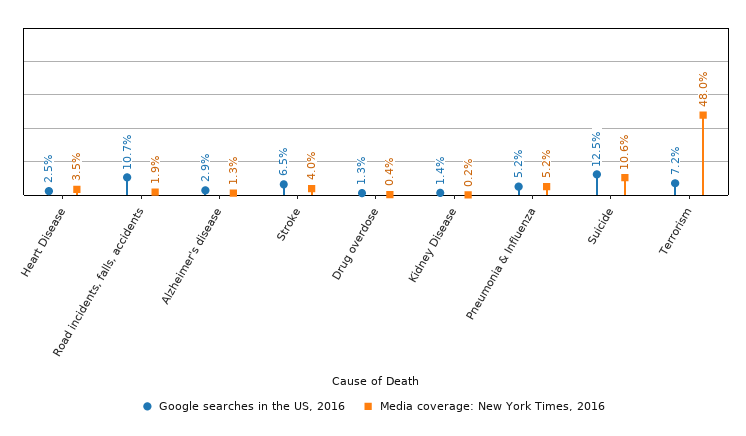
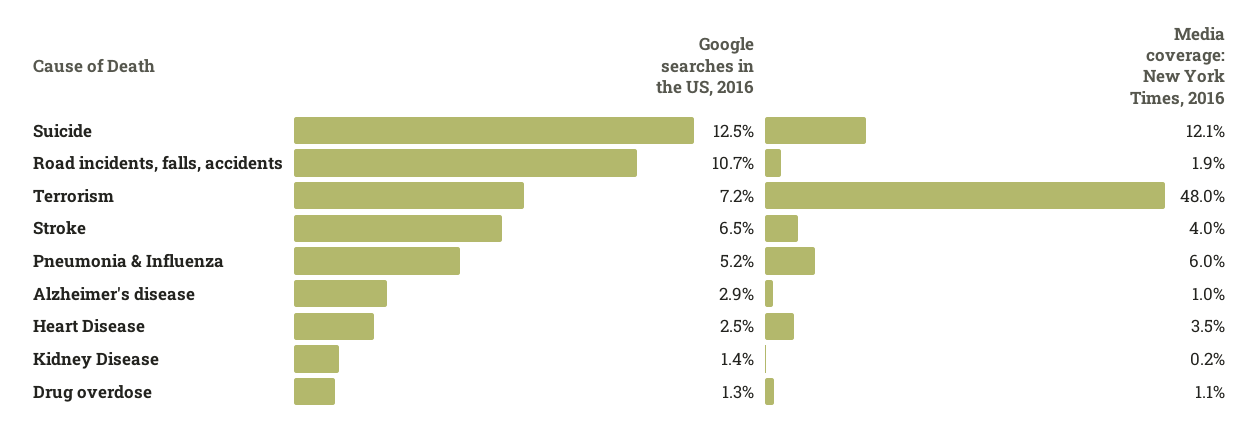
  {
    "Google searches in the US, 2016": {
      "Heart Disease": 2.5,
      "Road incidents, falls, accidents": 10.7,
      "Alzheimer's disease": 2.9,
      "Stroke": 6.5,
      "Drug overdose": 1.3,
      "Kidney Disease": 1.4,
      "Pneumonia & Influenza": 5.2,
      "Suicide": 12.5,
      "Terrorism": 7.2
    },
    "Media coverage: New York Times, 2016": {
      "Heart Disease": 3.5,
      "Road incidents, falls, accidents": 1.9,
-     "Alzheimer's disease": 1.3,
+     "Alzheimer's disease": 1,
      "Stroke": 4,
-     "Drug overdose": 0.4,
+     "Drug overdose": 1.1,
      "Kidney Disease": 0.2,
-     "Pneumonia & Influenza": 5.2,
+     "Pneumonia & Influenza": 6,
-     "Suicide": 10.6,
+     "Suicide": 12.1,
      "Terrorism": 48
    }
  }

